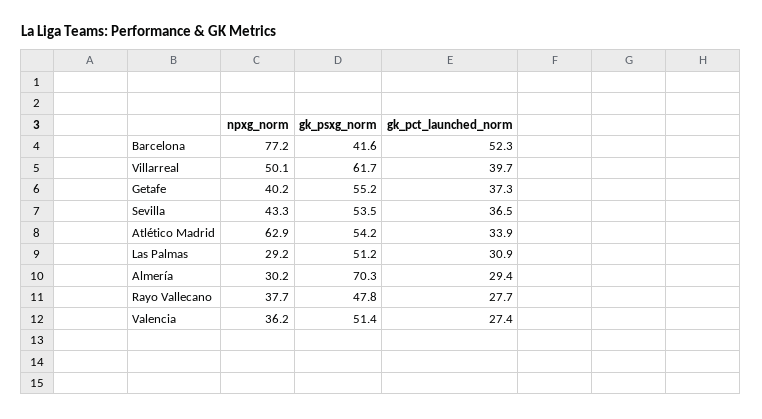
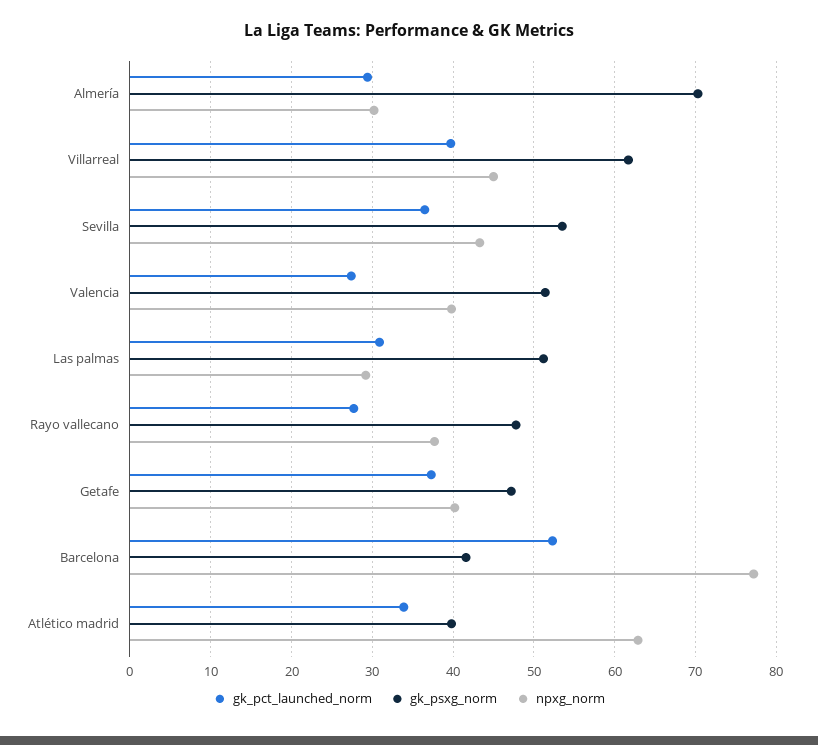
  {
    "npxg_norm": {
      "Barcelona": 77.2,
-     "Villarreal": 50.1,
+     "Villarreal": 45,
      "Getafe": 40.2,
      "Sevilla": 43.3,
      "Atlético Madrid": 62.9,
      "Las Palmas": 29.2,
      "Almería": 30.2,
      "Rayo Vallecano": 37.7,
-     "Valencia": 36.2
+     "Valencia": 40
    },
    "gk_psxg_norm": {
      "Barcelona": 41.6,
      "Villarreal": 61.7,
-     "Getafe": 55.2,
+     "Getafe": 47,
      "Sevilla": 53.5,
-     "Atlético Madrid": 54.2,
+     "Atlético Madrid": 40,
      "Las Palmas": 51.2,
      "Almería": 70.3,
      "Rayo Vallecano": 47.8,
      "Valencia": 51.4
    },
    "gk_pct_launched_norm": {
      "Barcelona": 52.3,
      "Villarreal": 39.7,
      "Getafe": 37.3,
      "Sevilla": 36.5,
      "Atlético Madrid": 33.9,
      "Las Palmas": 30.9,
      "Almería": 29.4,
      "Rayo Vallecano": 27.7,
      "Valencia": 27.4
    }
  }

